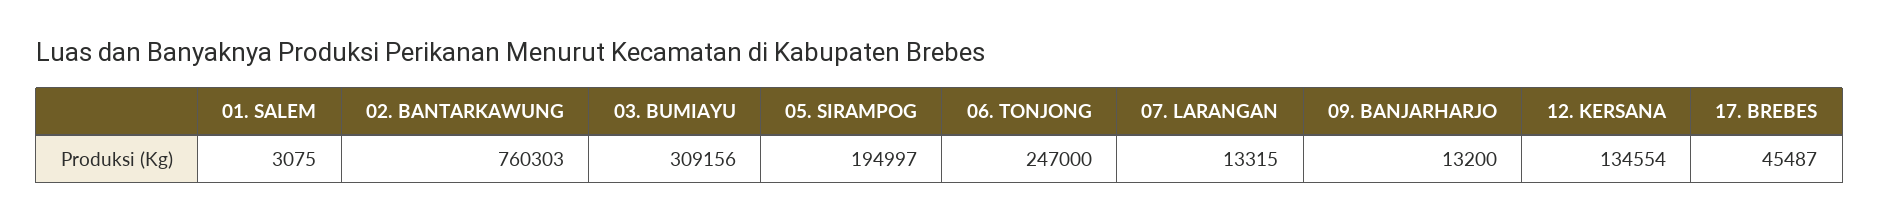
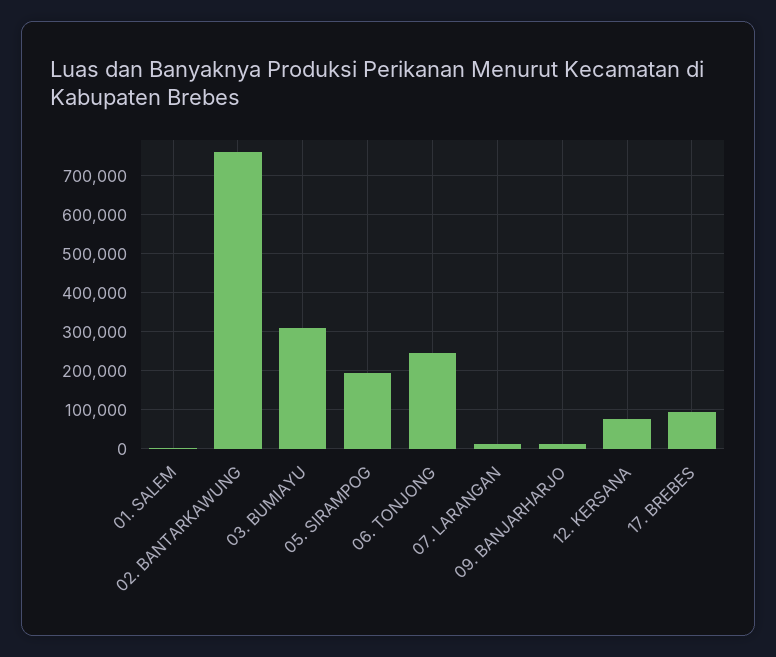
  {
    "01. SALEM": 3075,
    "02. BANTARKAWUNG": 760303,
    "03. BUMIAYU": 309156,
    "05. SIRAMPOG": 194997,
    "06. TONJONG": 247000,
    "07. LARANGAN": 13315,
    "09. BANJARHARJO": 13200,
-   "12. KERSANA": 134554,
+   "12. KERSANA": 80000,
-   "17. BREBES": 45487
+   "17. BREBES": 100000
  }

